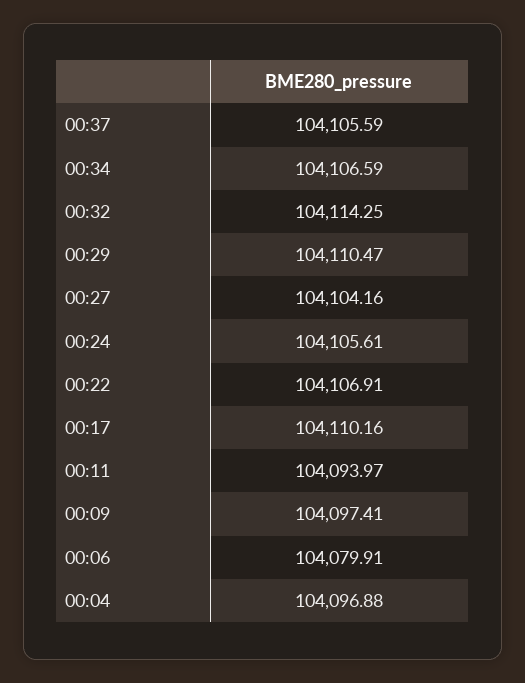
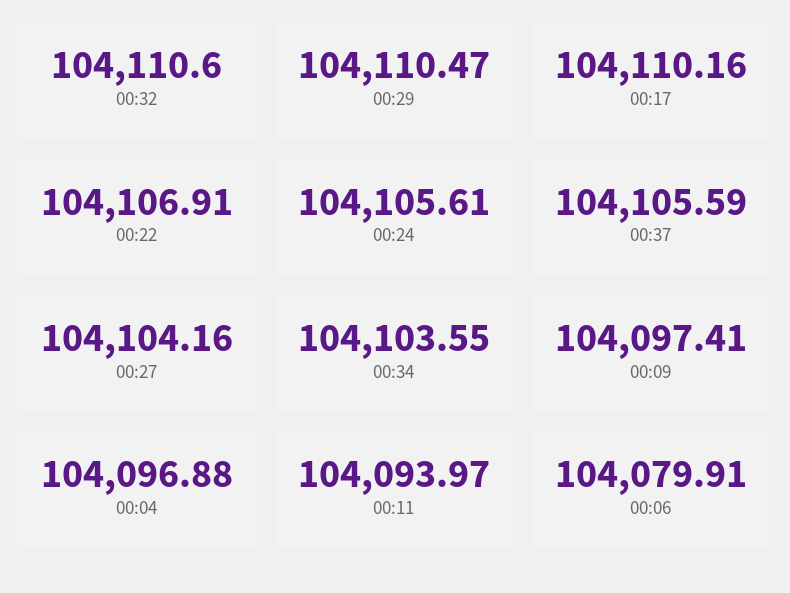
  {
    "00:37": 104105.59,
-   "00:34": 104106.59,
+   "00:34": 104103.55,
-   "00:32": 104114.25,
+   "00:32": 104110.6,
    "00:29": 104110.47,
    "00:27": 104104.16,
    "00:24": 104105.61,
    "00:22": 104106.91,
    "00:17": 104110.16,
    "00:11": 104093.97,
    "00:09": 104097.41,
    "00:06": 104079.91,
    "00:04": 104096.88
  }

